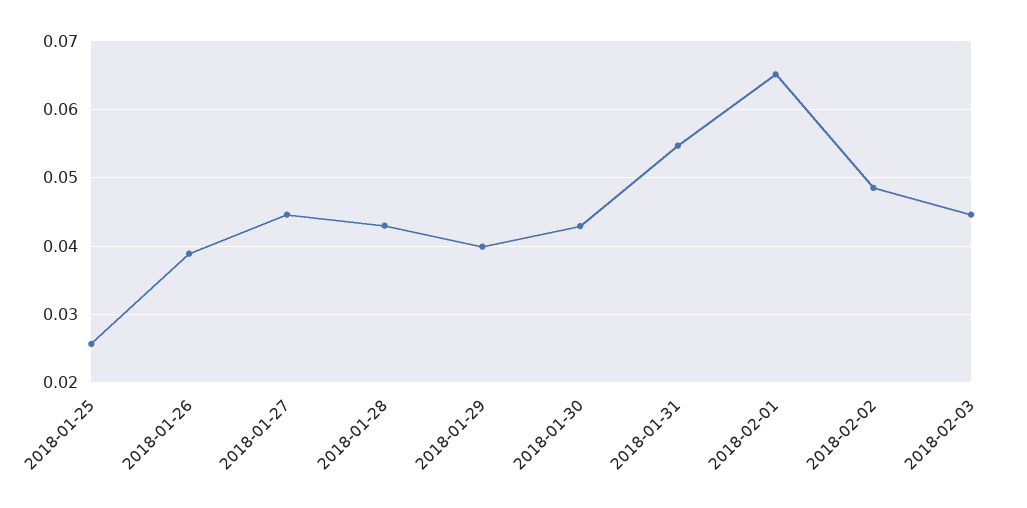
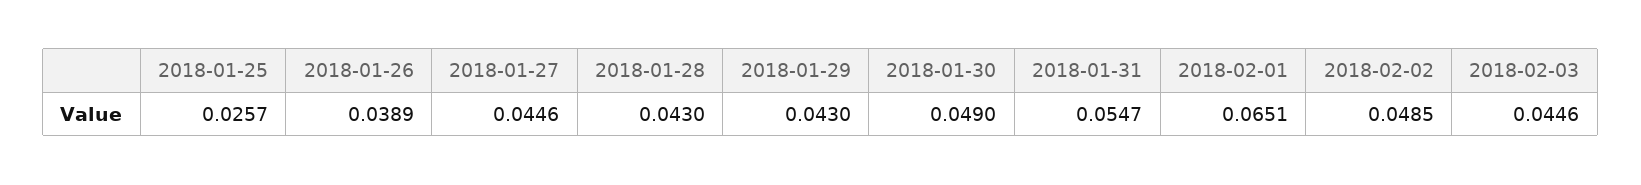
  {
    "2018-01-25": 0.0257,
    "2018-01-26": 0.0389,
    "2018-01-27": 0.0446,
    "2018-01-28": 0.043,
-   "2018-01-29": 0.04,
+   "2018-01-29": 0.043,
-   "2018-01-30": 0.043,
+   "2018-01-30": 0.049,
    "2018-01-31": 0.0547,
    "2018-02-01": 0.0651,
    "2018-02-02": 0.0485,
    "2018-02-03": 0.0446
  }

